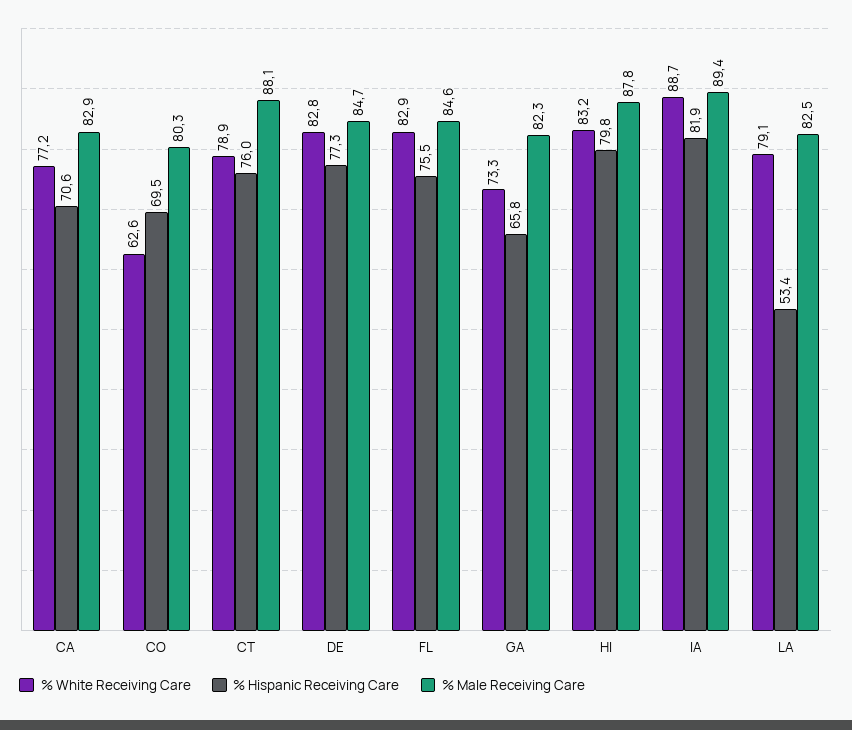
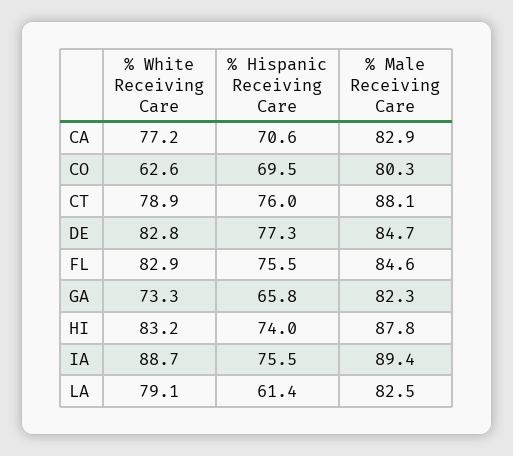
  {
    "% White Receiving Care": {
      "CA": 77.2,
      "CO": 62.6,
      "CT": 78.9,
      "DE": 82.8,
      "FL": 82.9,
      "GA": 73.3,
      "HI": 83.2,
      "IA": 88.7,
      "LA": 79.1
    },
    "% Hispanic Receiving Care": {
      "CA": 70.6,
      "CO": 69.5,
      "CT": 76,
      "DE": 77.3,
      "FL": 75.5,
      "GA": 65.8,
-     "HI": 79.8,
+     "HI": 74,
-     "IA": 81.9,
+     "IA": 75.5,
-     "LA": 53.4
+     "LA": 61.4
    },
    "% Male Receiving Care": {
      "CA": 82.9,
      "CO": 80.3,
      "CT": 88.1,
      "DE": 84.7,
      "FL": 84.6,
      "GA": 82.3,
      "HI": 87.8,
      "IA": 89.4,
      "LA": 82.5
    }
  }

